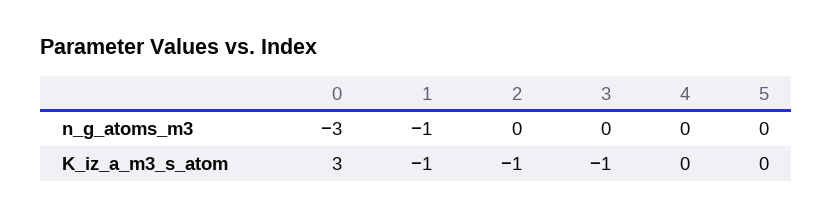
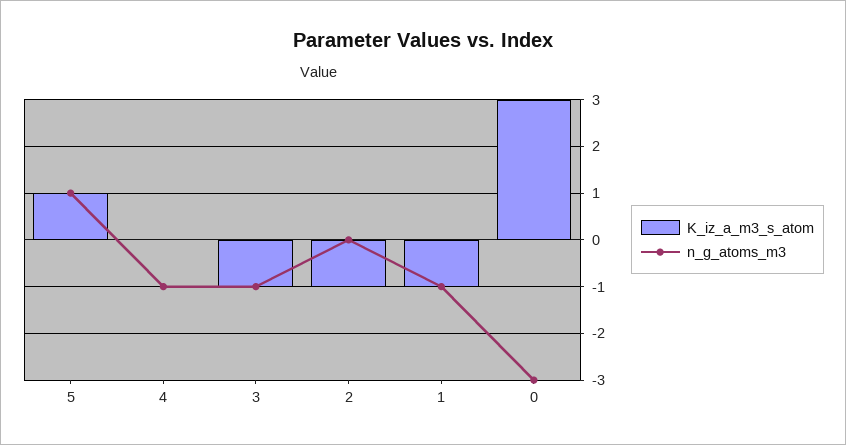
  {
    "n_g_atoms_m3": {
      "0": -3,
      "1": -1,
      "2": 0,
-     "3": 0,
+     "3": -1,
-     "4": 0,
+     "4": -1,
-     "5": 0
+     "5": 1
    },
    "K_iz_a_m3_s_atom": {
      "0": 3,
      "1": -1,
      "2": -1,
      "3": -1,
      "4": 0,
-     "5": 0
+     "5": 1
    }
  }

